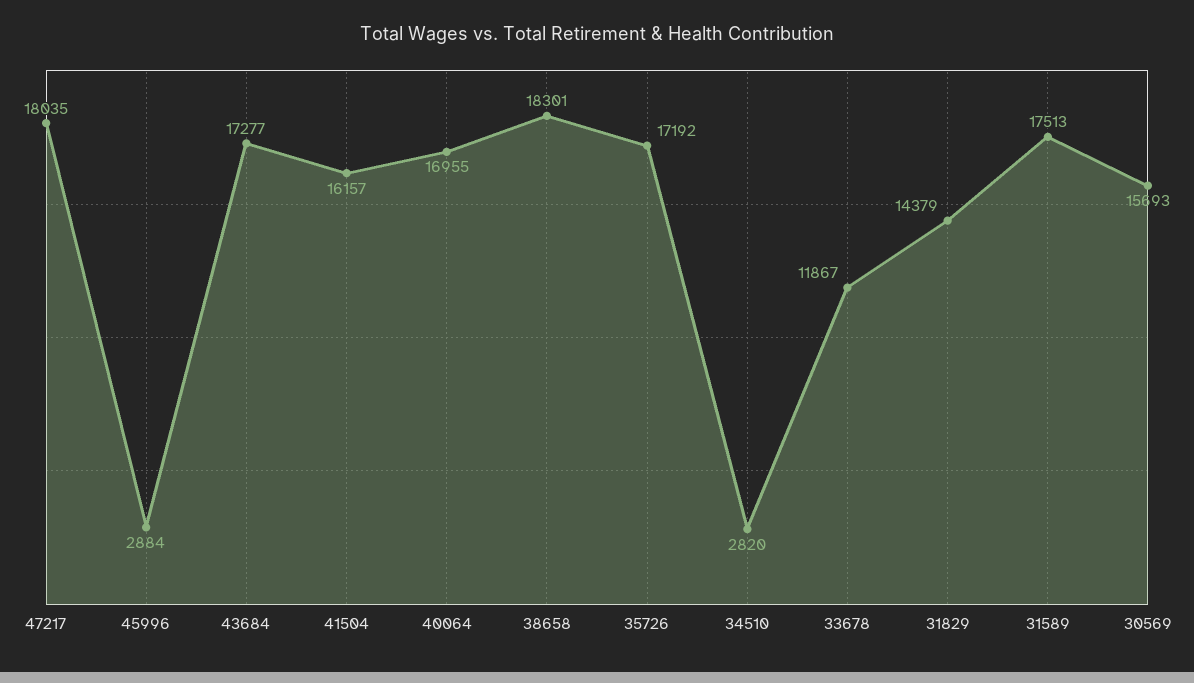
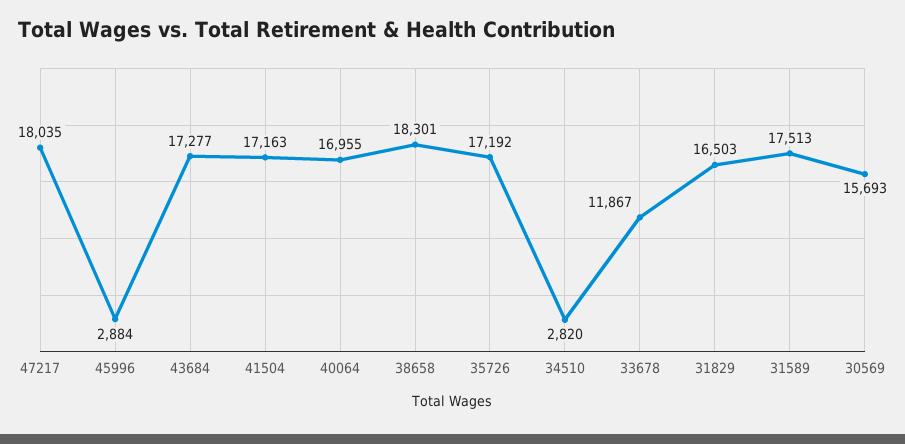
  {
    "47217": 18035,
    "45996": 2884,
    "43684": 17277,
-   "41504": 16157,
+   "41504": 17163,
    "40064": 16955,
    "38658": 18301,
    "35726": 17192,
    "34510": 2820,
    "33678": 11867,
-   "31829": 14379,
+   "31829": 16503,
    "31589": 17513,
    "30569": 15693
  }

